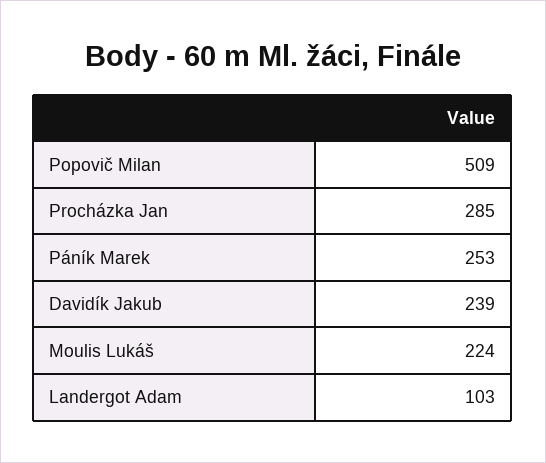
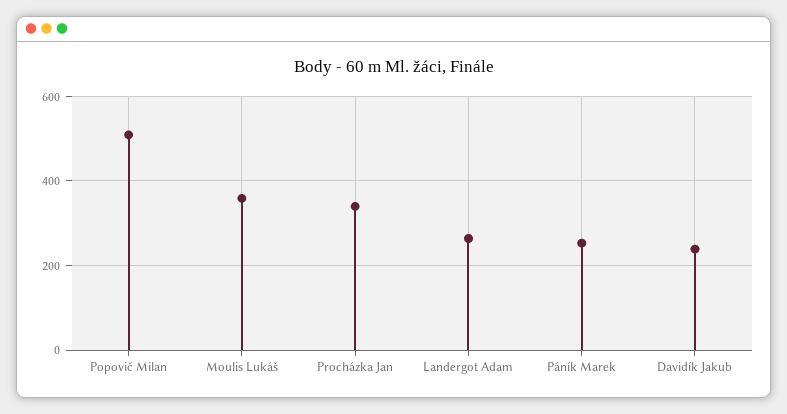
  {
    "Popovič Milan": 509,
-   "Procházka Jan": 285,
+   "Procházka Jan": 340,
    "Páník Marek": 253,
    "Davidík Jakub": 239,
-   "Moulis Lukáš": 224,
+   "Moulis Lukáš": 360,
-   "Landergot Adam": 103
+   "Landergot Adam": 260
  }

